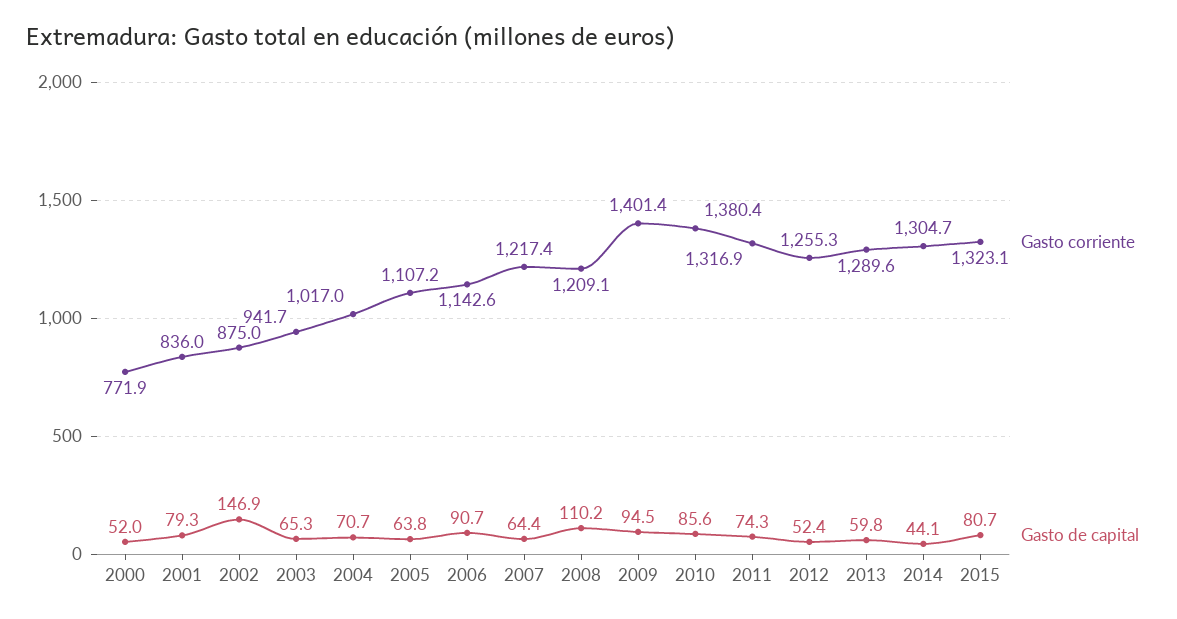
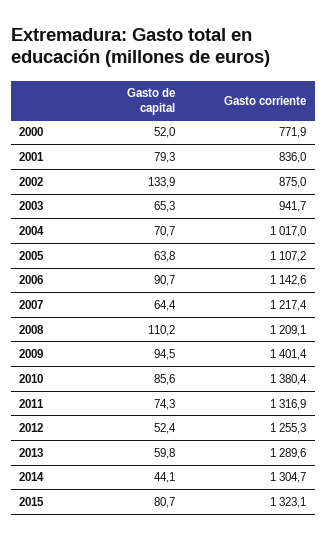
  {
    "Gasto corriente": {
      "2000": 771.9,
      "2001": 836,
      "2002": 875,
      "2003": 941.7,
      "2004": 1017,
      "2005": 1107.2,
      "2006": 1142.6,
      "2007": 1217.4,
      "2008": 1209.1,
      "2009": 1401.4,
      "2010": 1380.4,
      "2011": 1316.9,
      "2012": 1255.3,
      "2013": 1289.6,
      "2014": 1304.7,
      "2015": 1323.1
    },
    "Gasto de capital": {
      "2000": 52,
      "2001": 79.3,
-     "2002": 146.9,
+     "2002": 133.9,
      "2003": 65.3,
      "2004": 70.7,
      "2005": 63.8,
      "2006": 90.7,
      "2007": 64.4,
      "2008": 110.2,
      "2009": 94.5,
      "2010": 85.6,
      "2011": 74.3,
      "2012": 52.4,
      "2013": 59.8,
      "2014": 44.1,
      "2015": 80.7
    }
  }

